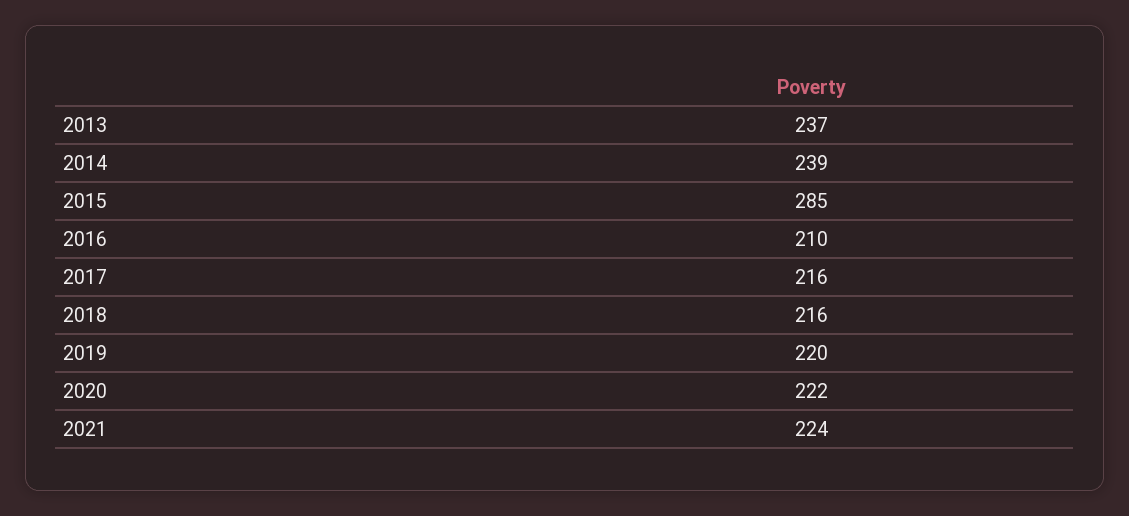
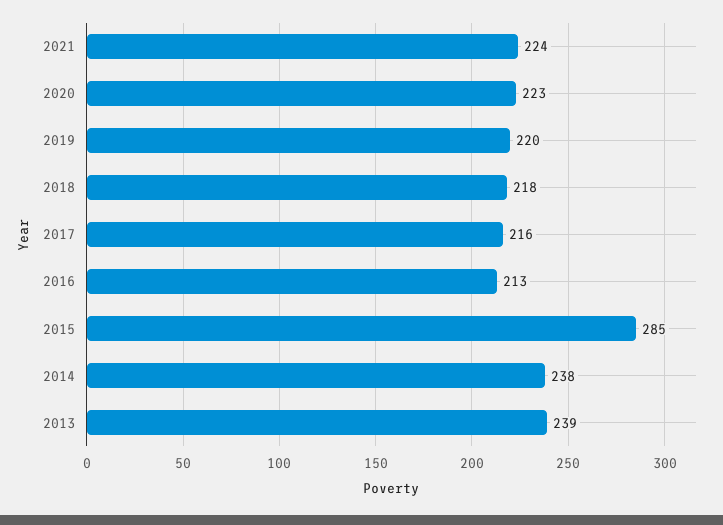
  {
-   "2013": 237,
+   "2013": 239,
-   "2014": 239,
+   "2014": 238,
    "2015": 285,
-   "2016": 210,
+   "2016": 213,
    "2017": 216,
-   "2018": 216,
+   "2018": 218,
    "2019": 220,
-   "2020": 222,
+   "2020": 223,
    "2021": 224
  }

